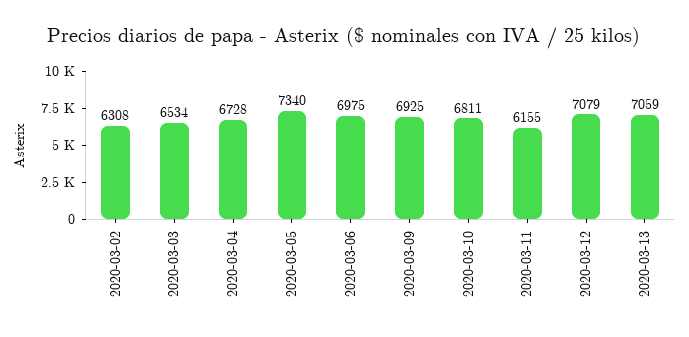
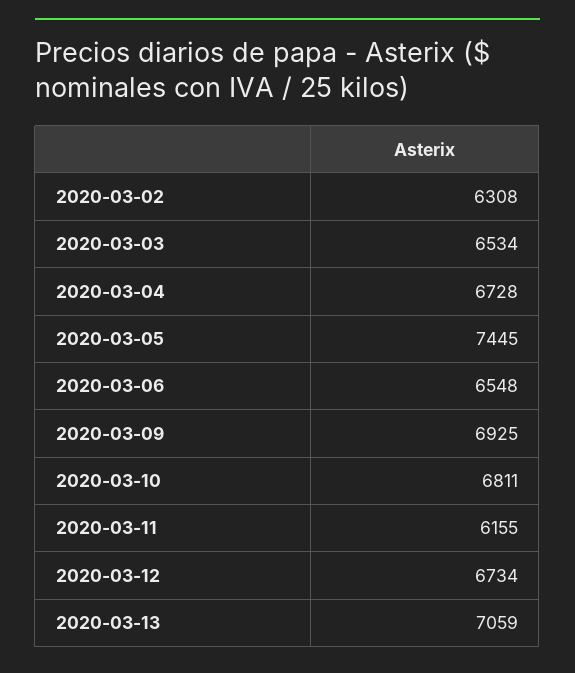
  {
    "2020-03-02": 6308,
    "2020-03-03": 6534,
    "2020-03-04": 6728,
-   "2020-03-05": 7340,
+   "2020-03-05": 7445,
-   "2020-03-06": 6975,
+   "2020-03-06": 6548,
    "2020-03-09": 6925,
    "2020-03-10": 6811,
    "2020-03-11": 6155,
-   "2020-03-12": 7079,
+   "2020-03-12": 6734,
    "2020-03-13": 7059
  }

